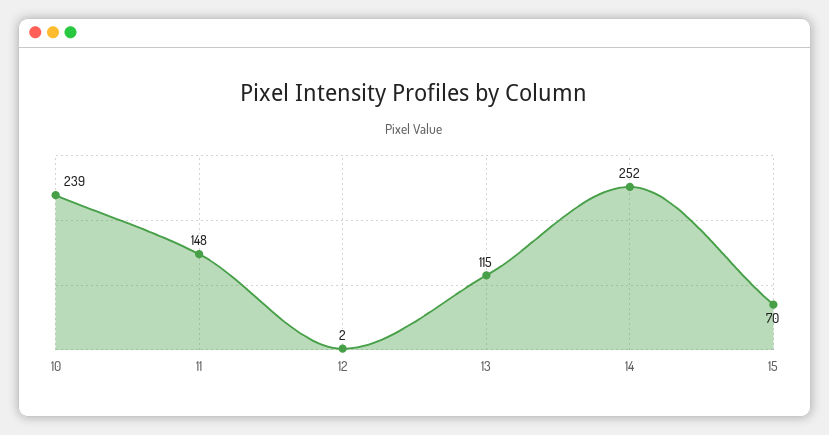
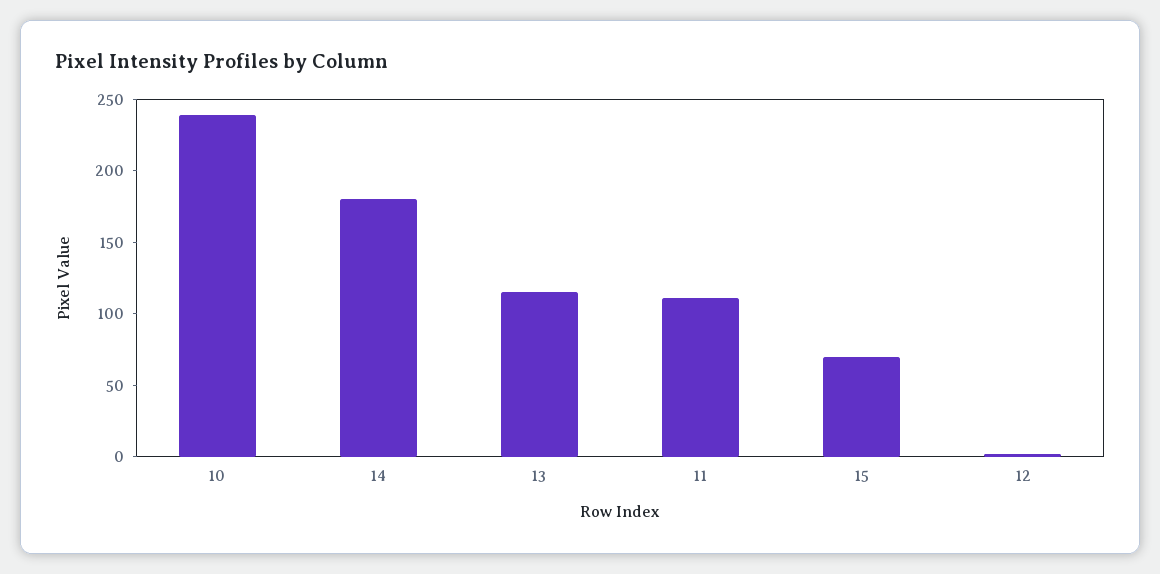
  {
    "10": 239,
-   "11": 148,
+   "11": 110,
    "12": 2,
    "13": 115,
-   "14": 252,
+   "14": 180,
    "15": 70
  }

